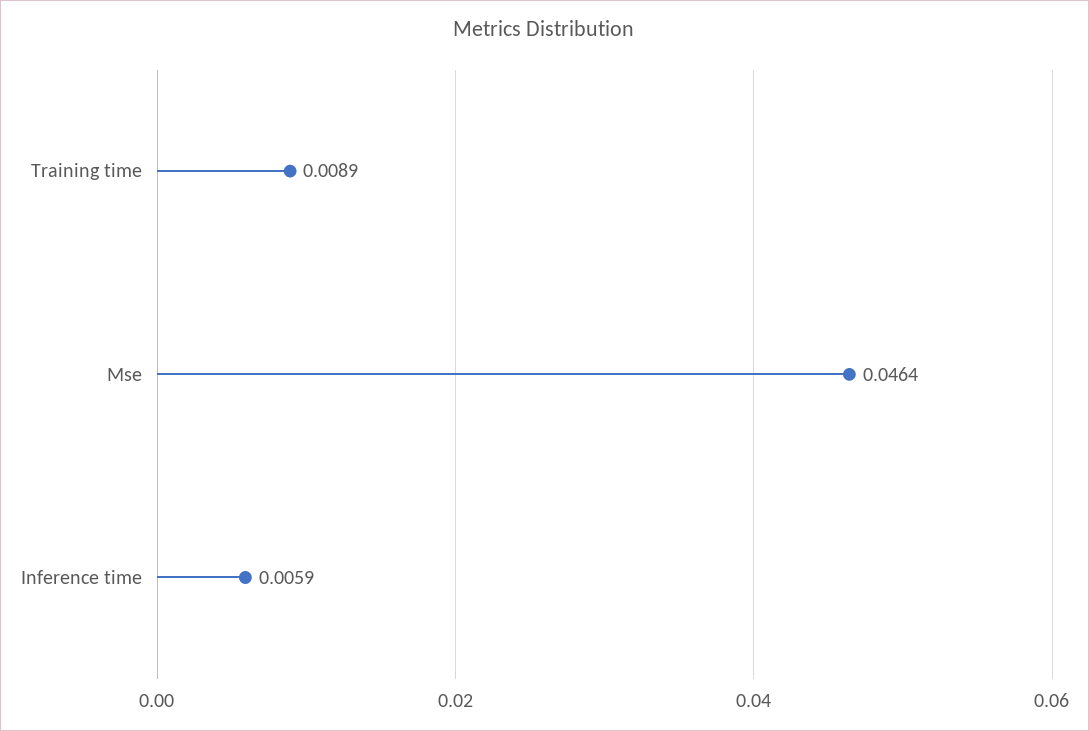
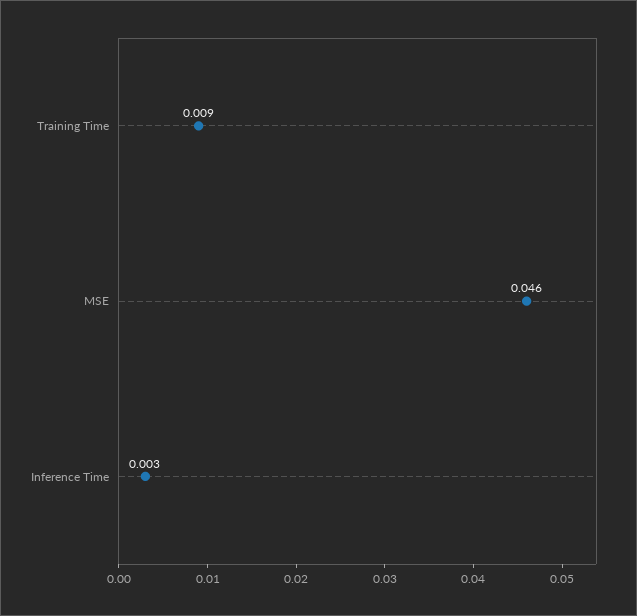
  {
    "Training time": 0.0089,
    "Mse": 0.0464,
-   "Inference time": 0.0059
+   "Inference time": 0.003
  }

